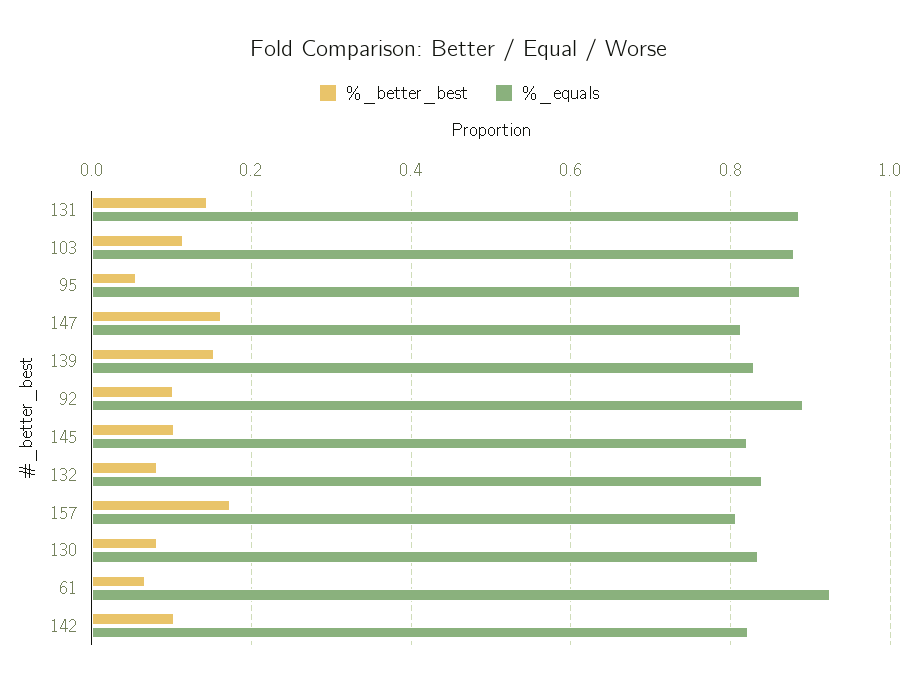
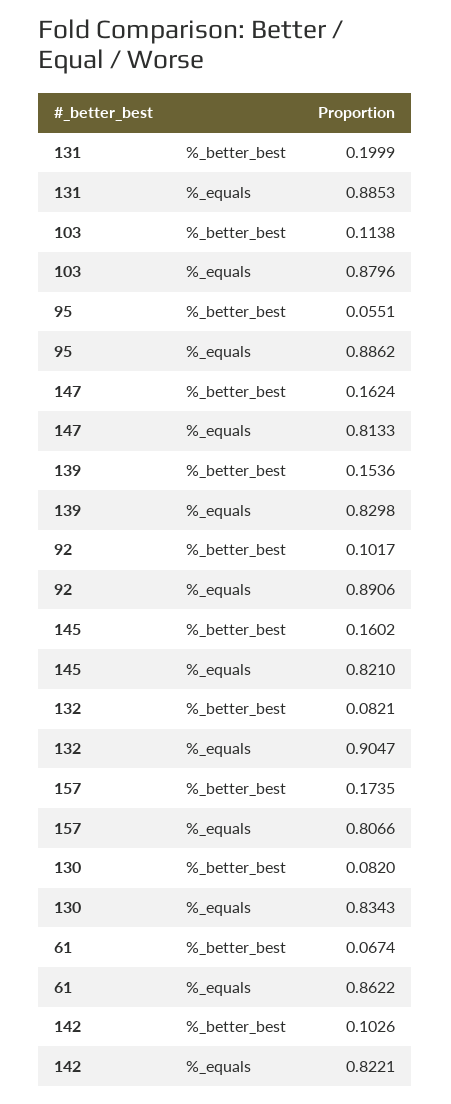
  {
    "%_better_best": {
-     "131": 0.14,
+     "131": 0.1999,
      "103": 0.1138,
      "95": 0.0551,
      "147": 0.1624,
      "139": 0.1536,
      "92": 0.1017,
-     "145": 0.1,
+     "145": 0.1602,
      "132": 0.0821,
      "157": 0.1735,
      "130": 0.082,
      "61": 0.0674,
      "142": 0.1026
    },
    "%_equals": {
      "131": 0.8853,
      "103": 0.8796,
      "95": 0.8862,
      "147": 0.8133,
      "139": 0.8298,
      "92": 0.8906,
      "145": 0.821,
-     "132": 0.84,
+     "132": 0.9047,
      "157": 0.8066,
      "130": 0.8343,
-     "61": 0.92,
+     "61": 0.8622,
      "142": 0.8221
    }
  }

